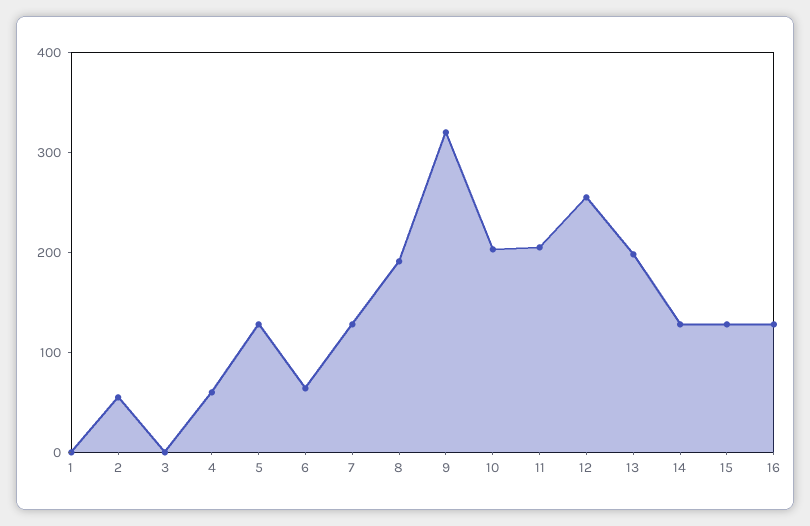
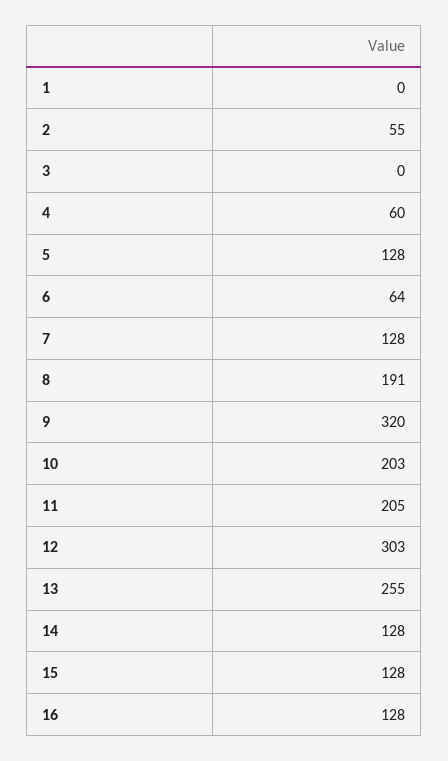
  {
    "1": 0,
    "2": 55,
    "3": 0,
    "4": 60,
    "5": 128,
    "6": 64,
    "7": 128,
    "8": 191,
    "9": 320,
    "10": 203,
    "11": 205,
-   "12": 260,
+   "12": 303,
-   "13": 200,
+   "13": 255,
    "14": 128,
    "15": 128,
    "16": 128
  }

